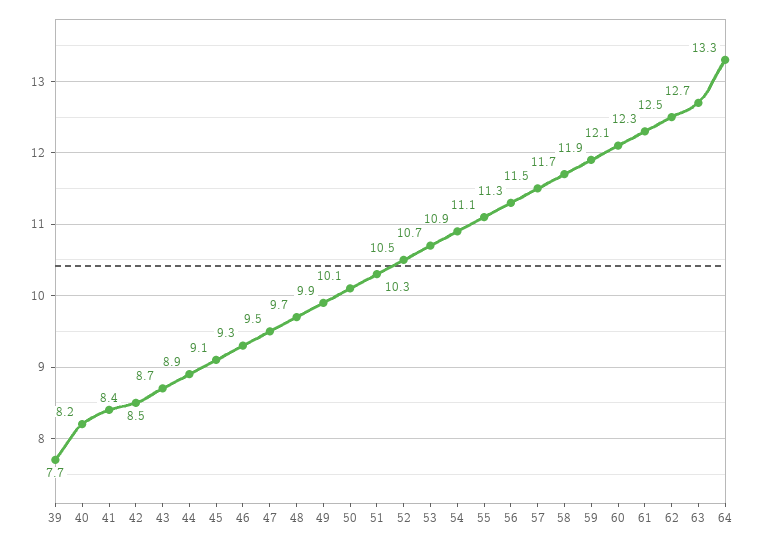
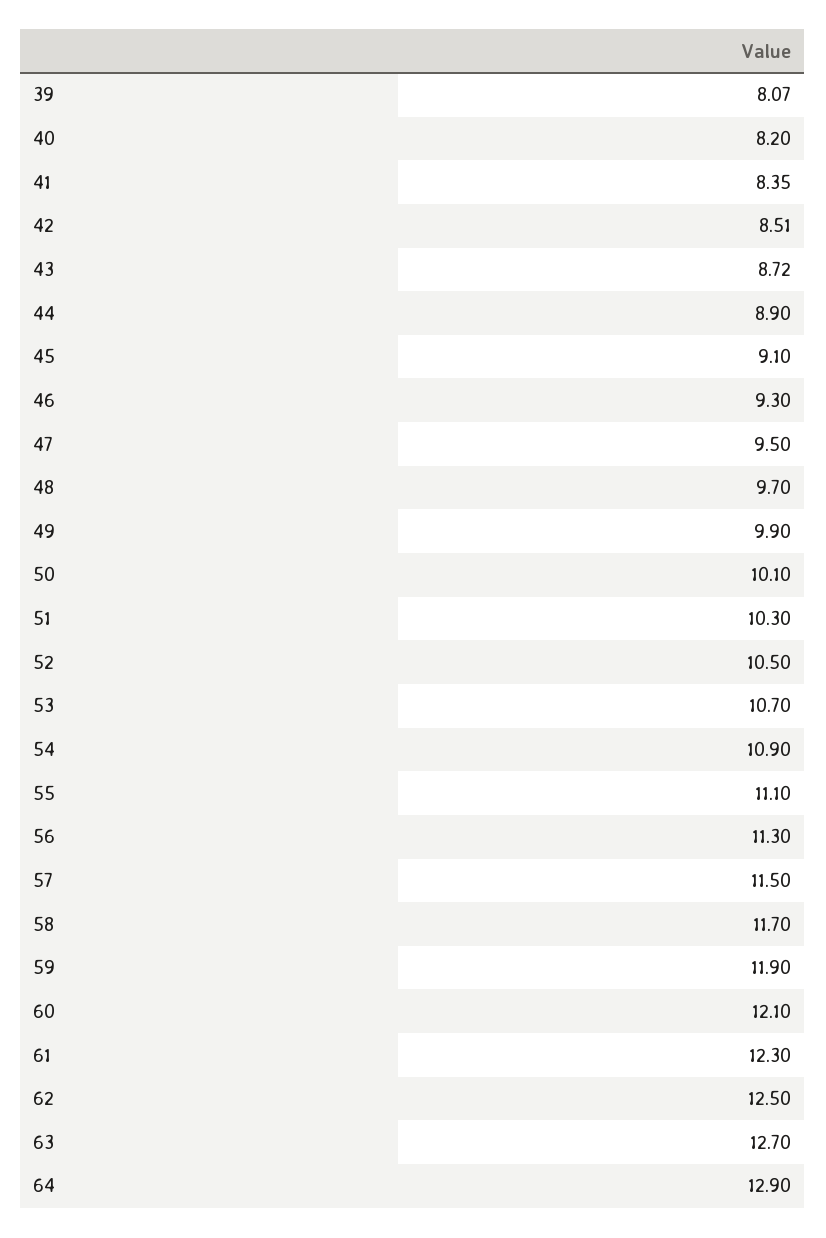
  {
-   "39": 7.7,
+   "39": 8.07,
    "40": 8.2,
    "41": 8.35,
    "42": 8.51,
    "43": 8.72,
    "44": 8.9,
    "45": 9.1,
    "46": 9.3,
    "47": 9.5,
    "48": 9.7,
    "49": 9.9,
    "50": 10.1,
    "51": 10.3,
    "52": 10.5,
    "53": 10.7,
    "54": 10.9,
    "55": 11.1,
    "56": 11.3,
    "57": 11.5,
    "58": 11.7,
    "59": 11.9,
    "60": 12.1,
    "61": 12.3,
    "62": 12.5,
    "63": 12.7,
-   "64": 13.3
+   "64": 12.9
  }

